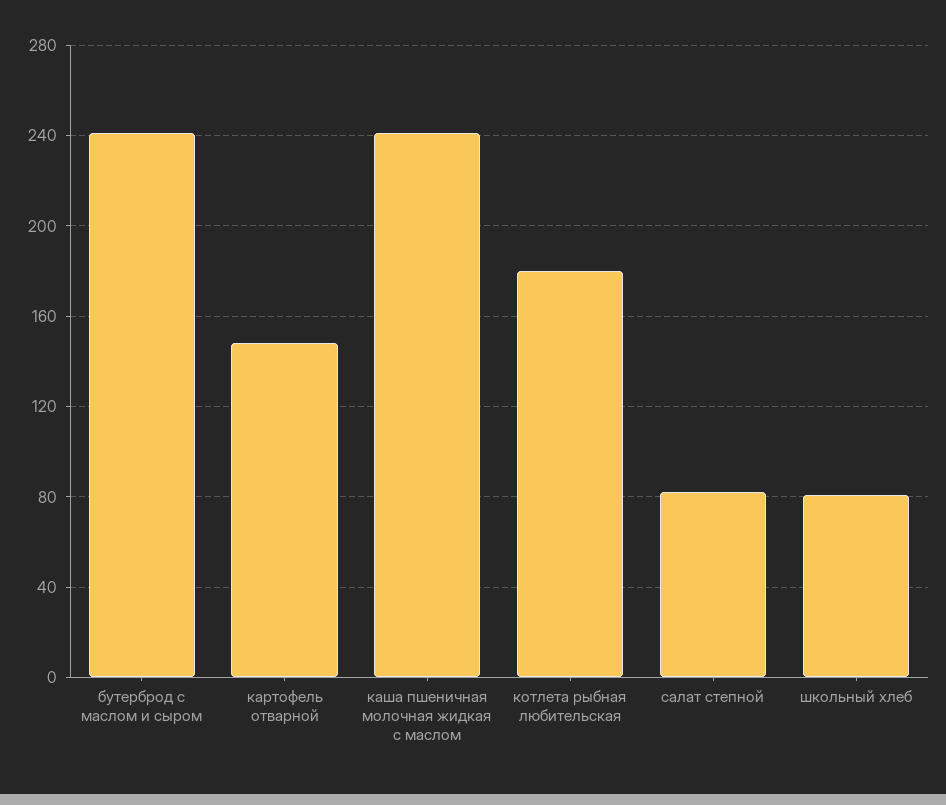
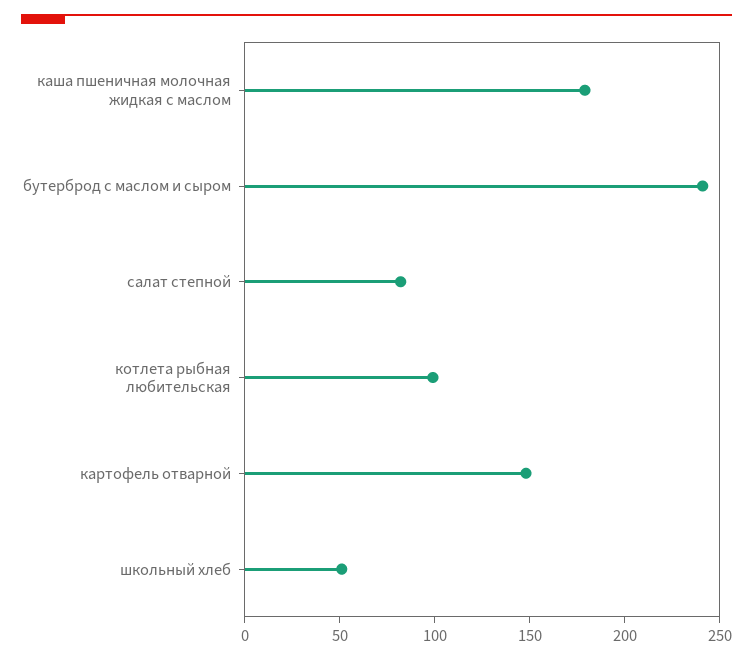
  {
    "бутерброд с маслом и сыром": 240,
    "картофель отварной": 150,
-   "каша пшеничная молочная жидкая с маслом": 240,
+   "каша пшеничная молочная жидкая с маслом": 180,
-   "котлета рыбная любительская": 180,
+   "котлета рыбная любительская": 100,
    "салат степной": 80,
-   "школьный хлеб": 80
+   "школьный хлеб": 50
  }

